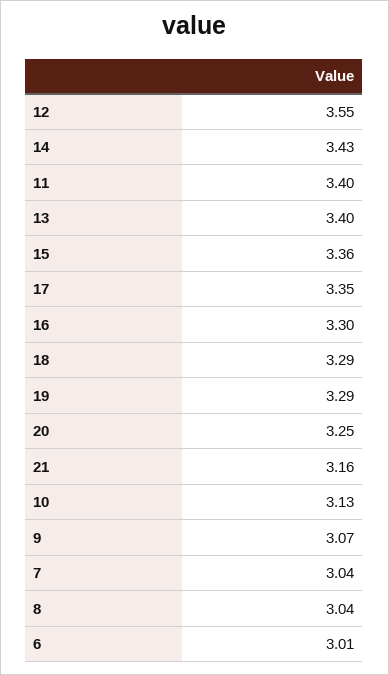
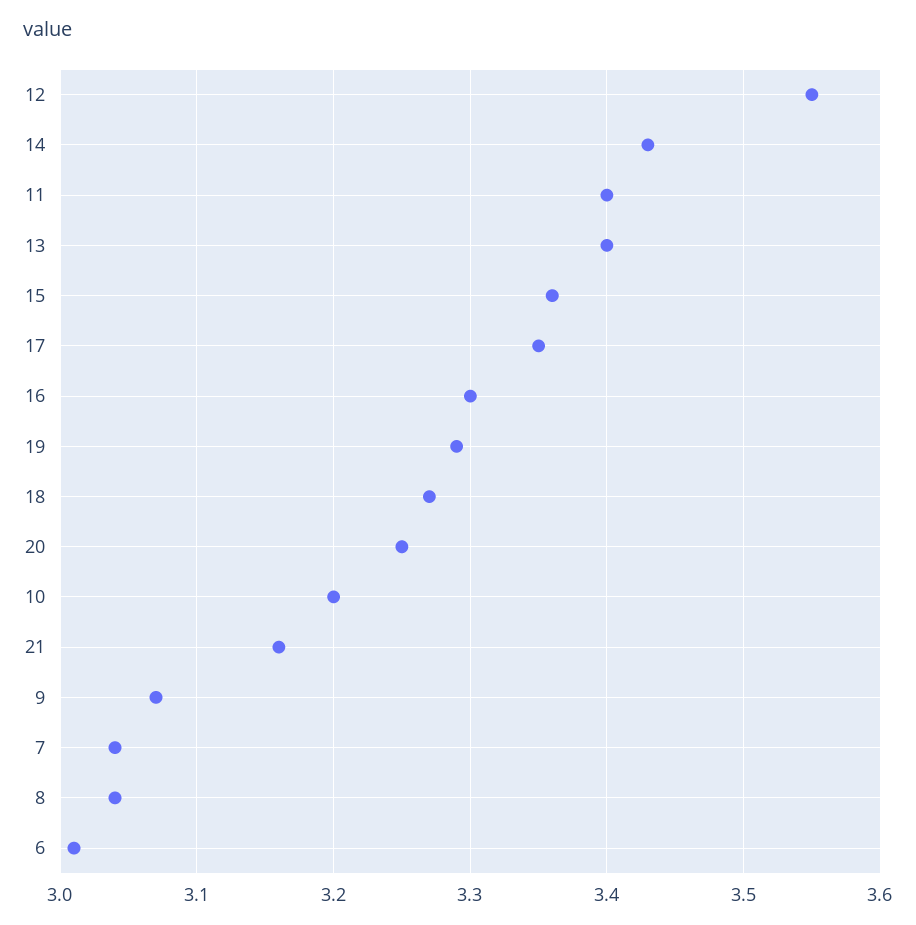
  {
    "12": 3.55,
    "14": 3.43,
    "11": 3.4,
    "13": 3.4,
    "15": 3.36,
    "17": 3.35,
    "16": 3.3,
-   "18": 3.29,
+   "18": 3.27,
    "19": 3.29,
    "20": 3.25,
    "21": 3.16,
-   "10": 3.13,
+   "10": 3.2,
    "9": 3.07,
    "7": 3.04,
    "8": 3.04,
    "6": 3.01
  }

